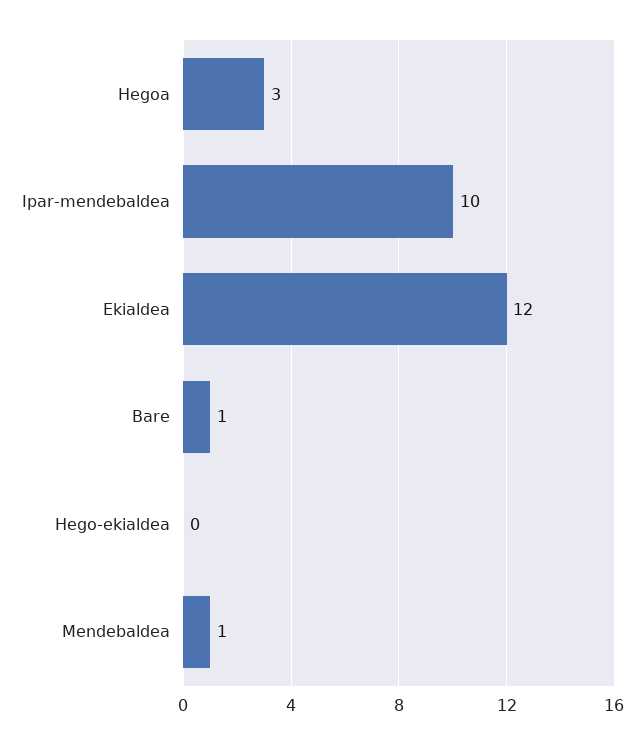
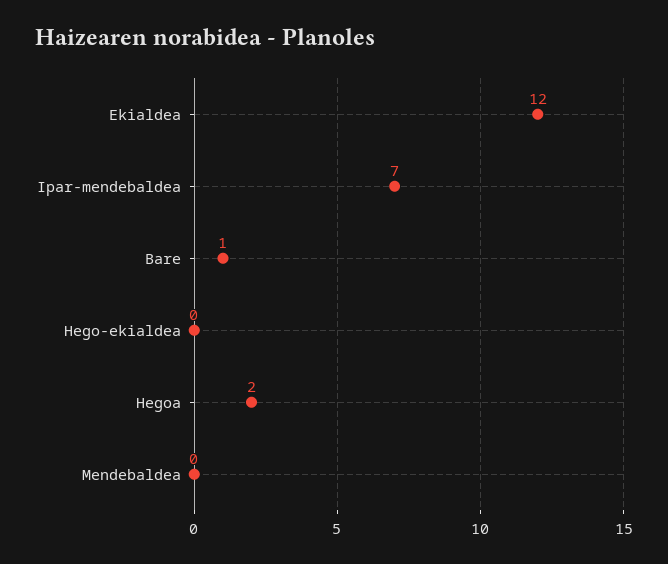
  {
-   "Hegoa": 3,
+   "Hegoa": 2,
-   "Ipar-mendebaldea": 10,
+   "Ipar-mendebaldea": 7,
    "Ekialdea": 12,
    "Bare": 1,
    "Hego-ekialdea": 0,
-   "Mendebaldea": 1
+   "Mendebaldea": 0
  }

